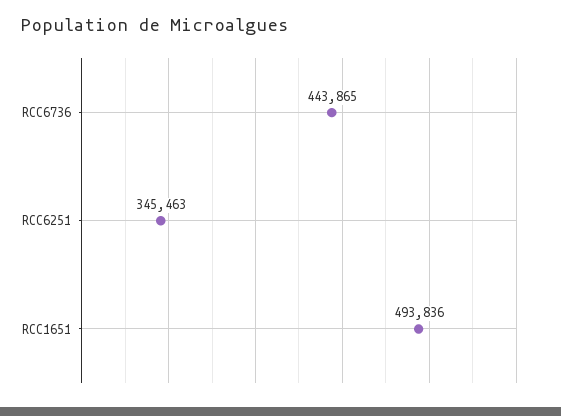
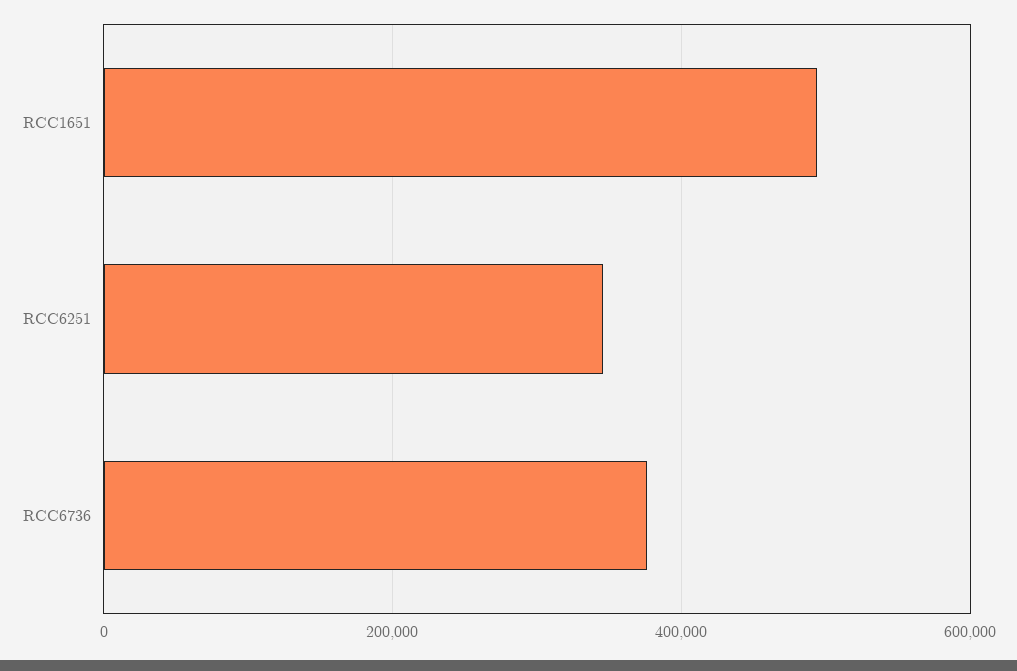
  {
-   "RCC6736": 443865,
+   "RCC6736": 380000,
    "RCC6251": 345463,
    "RCC1651": 493836
  }

